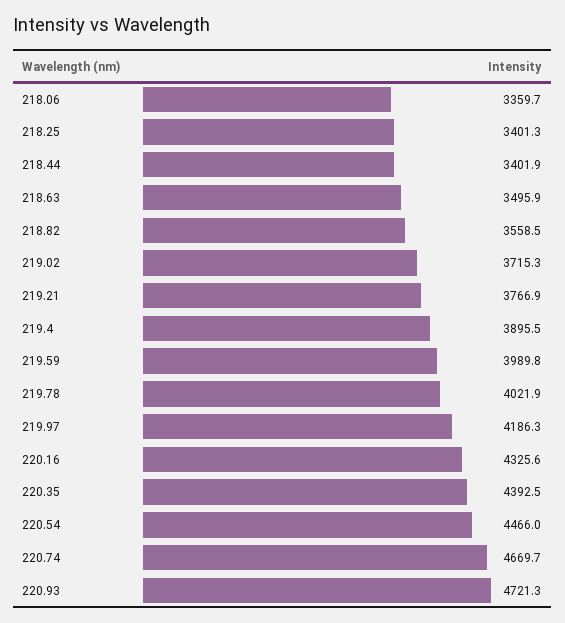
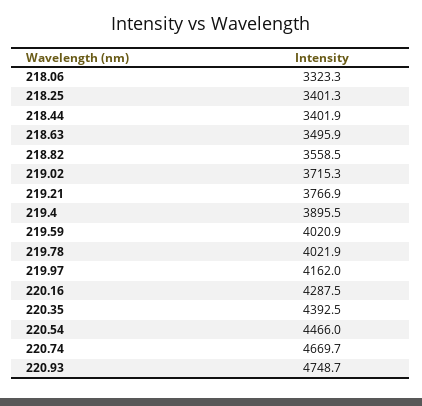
  {
-   "218.06": 3359.7,
+   "218.06": 3323.3,
    "218.25": 3401.3,
    "218.44": 3401.9,
    "218.63": 3495.9,
    "218.82": 3558.5,
    "219.02": 3715.3,
    "219.21": 3766.9,
    "219.4": 3895.5,
-   "219.59": 3989.8,
+   "219.59": 4020.9,
    "219.78": 4021.9,
-   "219.97": 4186.3,
+   "219.97": 4162,
-   "220.16": 4325.6,
+   "220.16": 4287.5,
    "220.35": 4392.5,
    "220.54": 4466,
    "220.74": 4669.7,
-   "220.93": 4721.3
+   "220.93": 4748.7
  }

